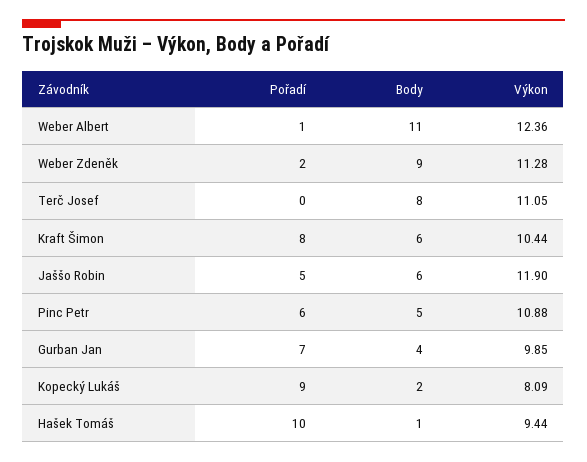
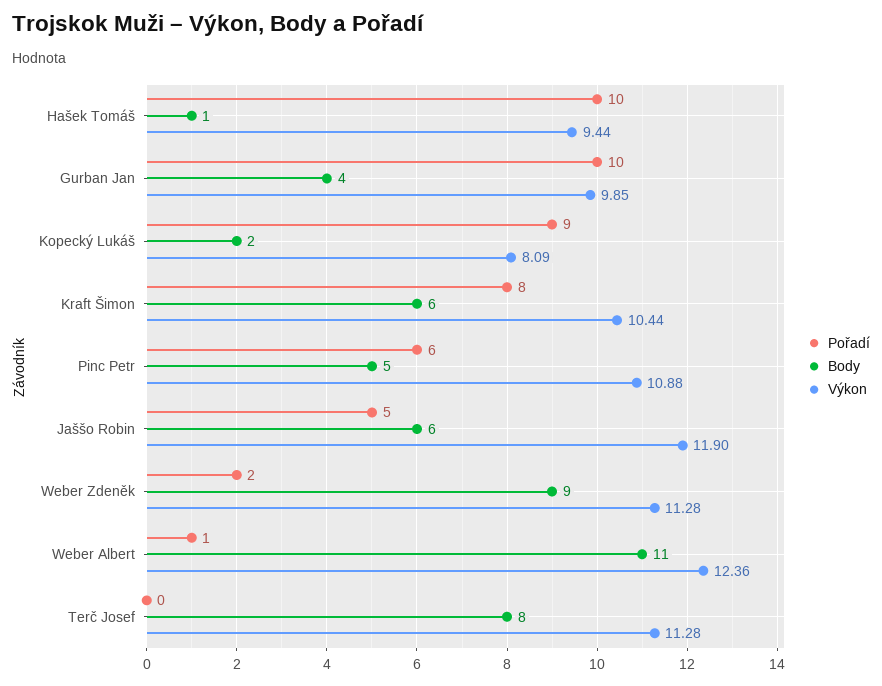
  {
    "Pořadí": {
      "Weber Albert": 1,
      "Weber Zdeněk": 2,
      "Terč Josef": 0,
      "Kraft Šimon": 8,
      "Jaššo Robin": 5,
      "Pinc Petr": 6,
-     "Gurban Jan": 7,
+     "Gurban Jan": 10,
      "Kopecký Lukáš": 9,
      "Hašek Tomáš": 10
    },
    "Body": {
      "Weber Albert": 11,
      "Weber Zdeněk": 9,
      "Terč Josef": 8,
      "Kraft Šimon": 6,
      "Jaššo Robin": 6,
      "Pinc Petr": 5,
      "Gurban Jan": 4,
      "Kopecký Lukáš": 2,
      "Hašek Tomáš": 1
    },
    "Výkon": {
      "Weber Albert": 12.36,
      "Weber Zdeněk": 11.28,
-     "Terč Josef": 11.05,
+     "Terč Josef": 11.28,
      "Kraft Šimon": 10.44,
      "Jaššo Robin": 11.9,
      "Pinc Petr": 10.88,
      "Gurban Jan": 9.85,
      "Kopecký Lukáš": 8.09,
      "Hašek Tomáš": 9.44
    }
  }

